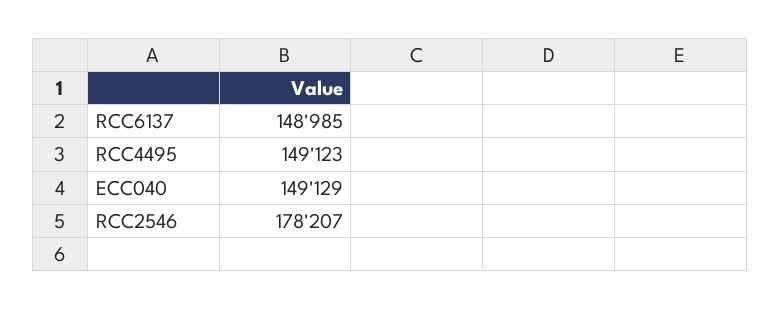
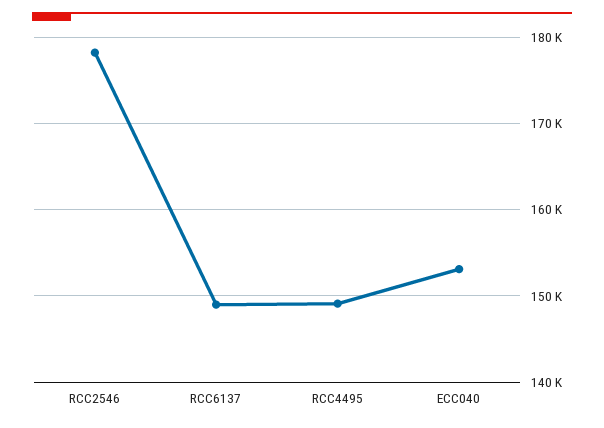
  {
    "RCC6137": 148985,
    "RCC4495": 149123,
-   "ECC040": 149129,
+   "ECC040": 153000,
    "RCC2546": 178207
  }

